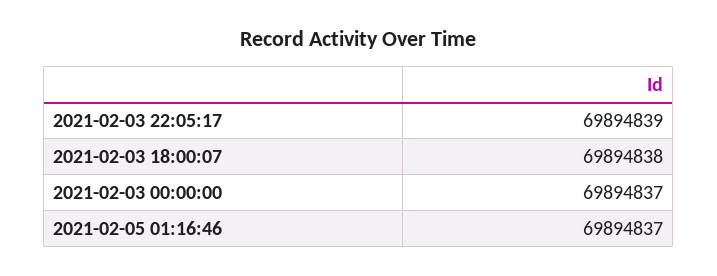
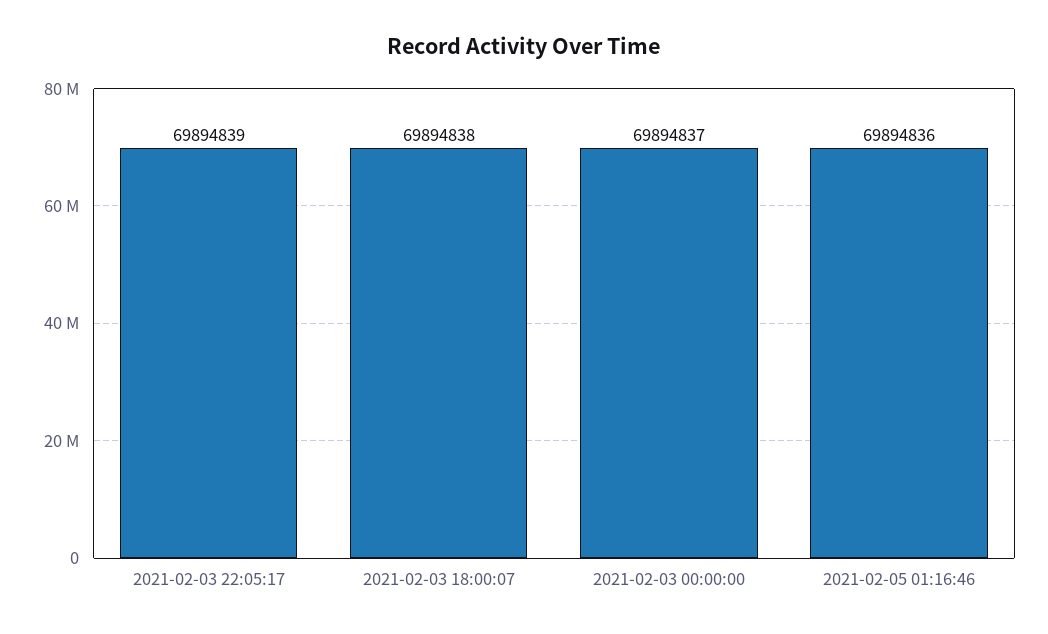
  {
    "2021-02-03 22:05:17": 69894839,
    "2021-02-03 18:00:07": 69894838,
    "2021-02-03 00:00:00": 69894837,
-   "2021-02-05 01:16:46": 69894837
+   "2021-02-05 01:16:46": 69894836
  }

